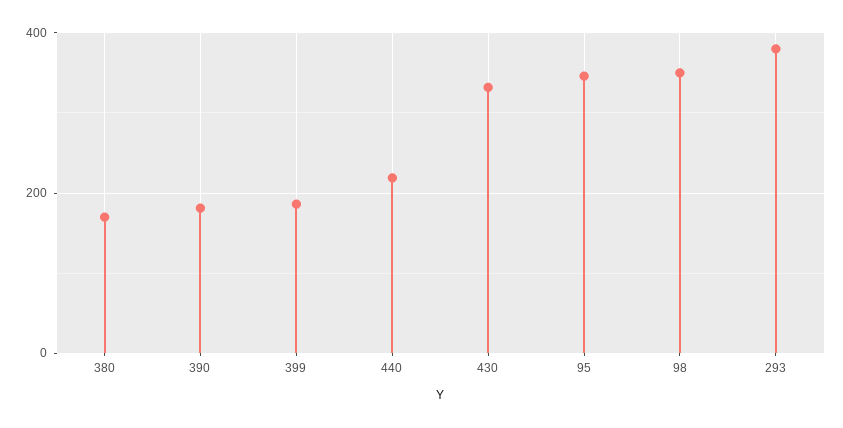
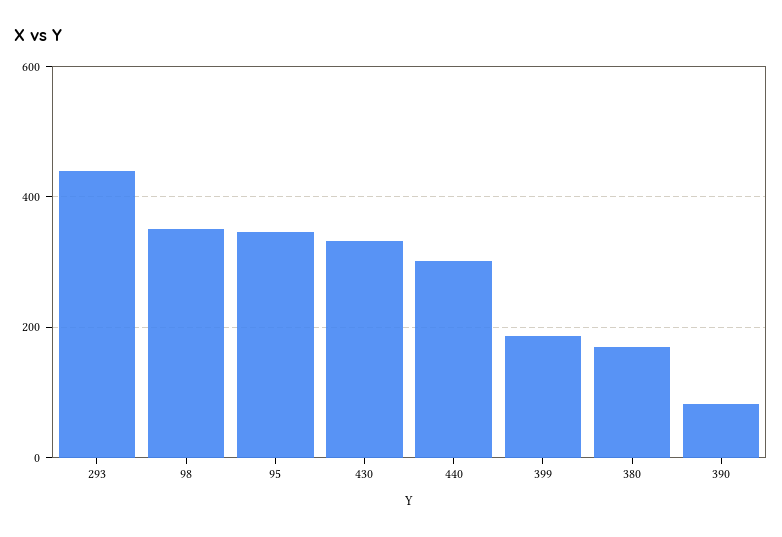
  {
    "380": 180,
-   "390": 180,
+   "390": 80,
    "399": 180,
-   "440": 220,
+   "440": 300,
    "430": 340,
    "95": 340,
    "98": 360,
-   "293": 380
+   "293": 440
  }

